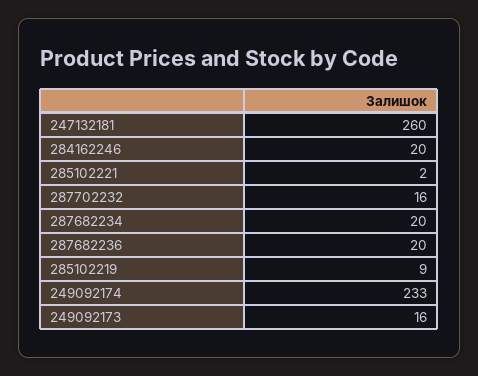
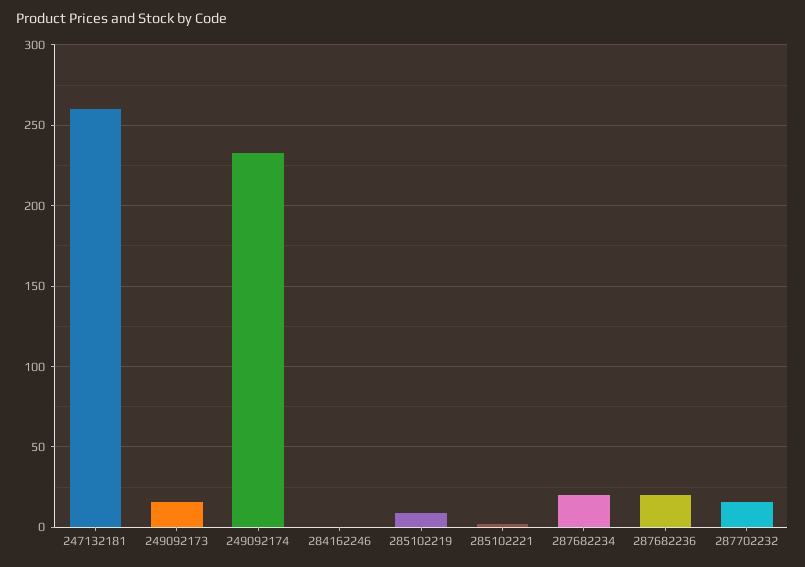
  {
    "247132181": 260,
-   "284162246": 20,
+   "284162246": 0,
    "285102221": 2,
    "287702232": 16,
    "287682234": 20,
    "287682236": 20,
    "285102219": 9,
    "249092174": 233,
    "249092173": 16
  }

